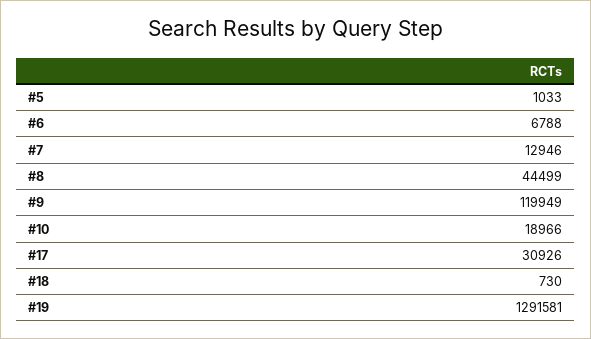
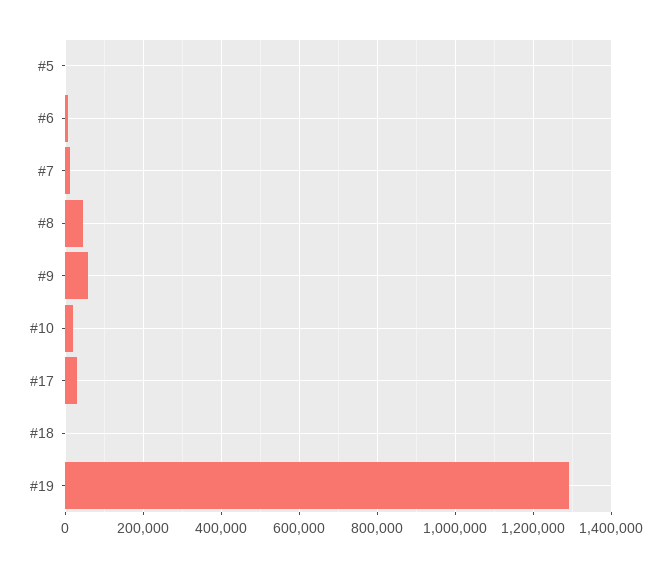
  {
    "#5": 1033,
    "#6": 6788,
    "#7": 12946,
    "#8": 44499,
-   "#9": 119949,
+   "#9": 60000,
    "#10": 18966,
    "#17": 30926,
    "#18": 730,
    "#19": 1291581
  }

